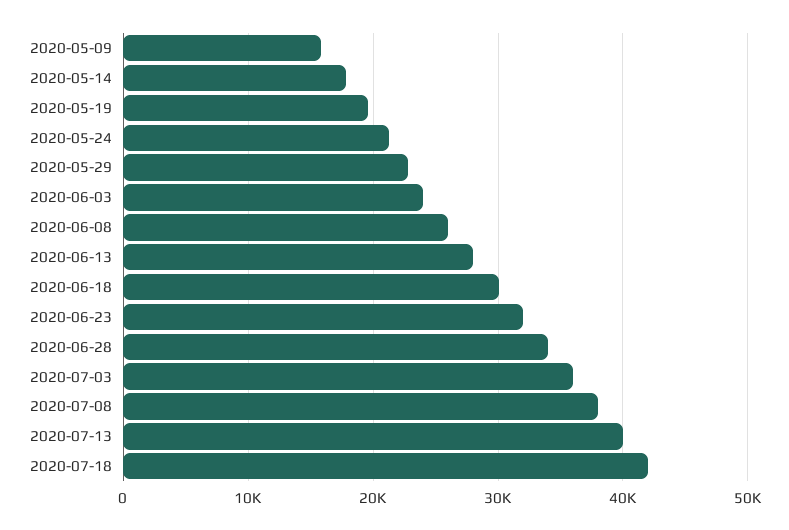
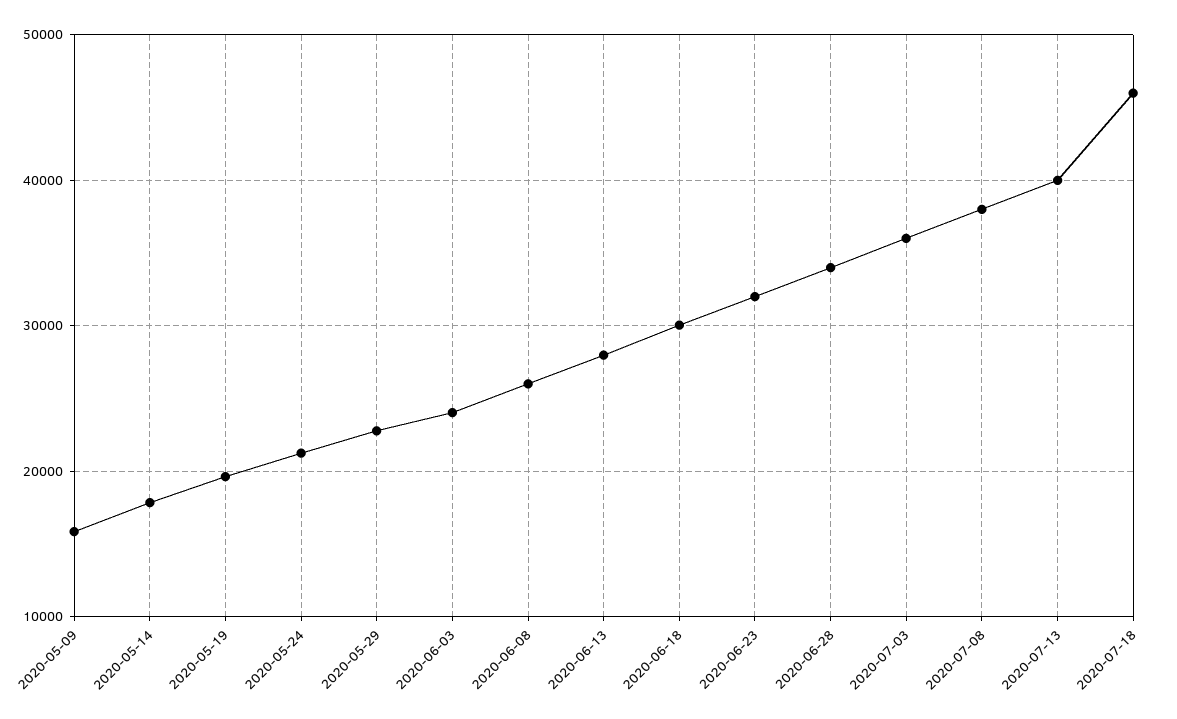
  {
    "2020-05-09": 16000,
    "2020-05-14": 18000,
    "2020-05-19": 20000,
    "2020-05-24": 21000,
    "2020-05-29": 23000,
    "2020-06-03": 24000,
    "2020-06-08": 26000,
    "2020-06-13": 28000,
    "2020-06-18": 30000,
    "2020-06-23": 32000,
    "2020-06-28": 34000,
    "2020-07-03": 36000,
    "2020-07-08": 38000,
    "2020-07-13": 40000,
-   "2020-07-18": 42000
+   "2020-07-18": 46000
  }

